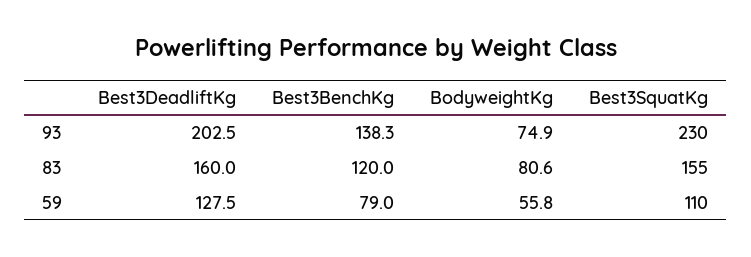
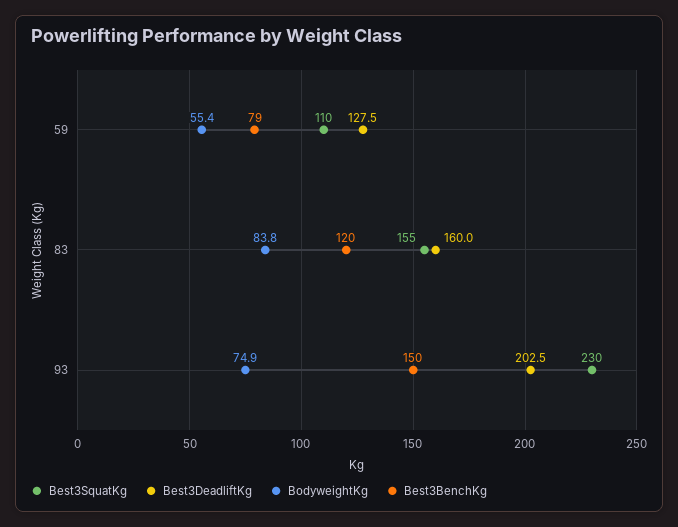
  {
    "Best3DeadliftKg": {
      "93": 202.5,
      "83": 160,
      "59": 127.5
    },
    "Best3BenchKg": {
-     "93": 138.3,
+     "93": 150,
      "83": 120,
      "59": 79
    },
    "BodyweightKg": {
      "93": 74.9,
-     "83": 80.6,
+     "83": 83.8,
-     "59": 55.8
+     "59": 55.4
    },
    "Best3SquatKg": {
      "93": 230,
      "83": 155,
      "59": 110
    }
  }

